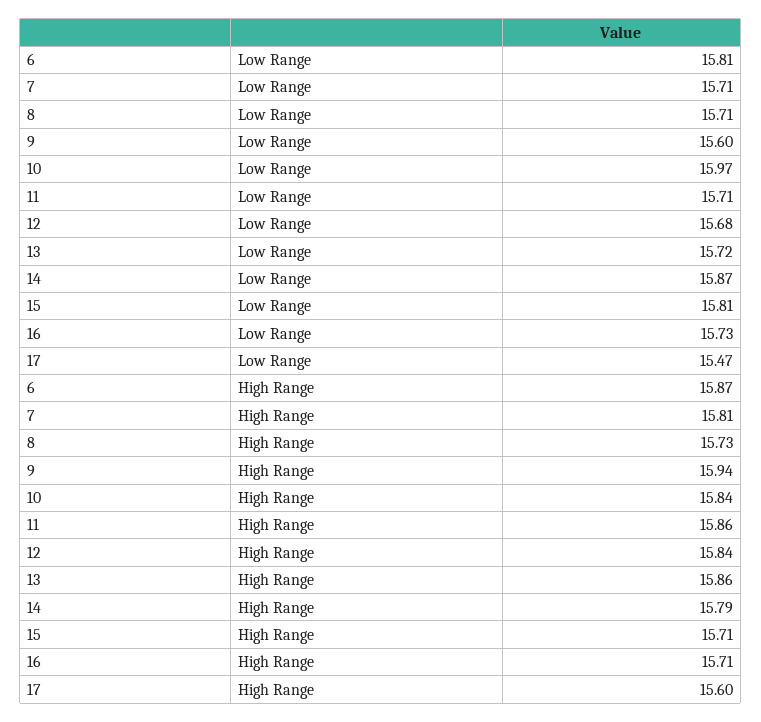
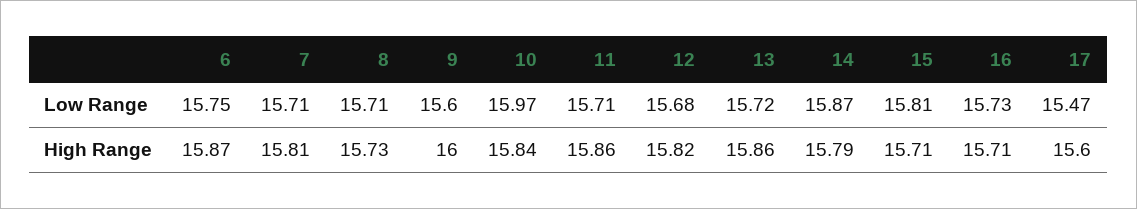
  {
    "6": {
-     "Low Range": 15.81,
+     "Low Range": 15.75,
      "High Range": 15.87
    },
    "7": {
      "Low Range": 15.71,
      "High Range": 15.81
    },
    "8": {
      "Low Range": 15.71,
      "High Range": 15.73
    },
    "9": {
      "Low Range": 15.6,
-     "High Range": 15.94
+     "High Range": 16
    },
    "10": {
      "Low Range": 15.97,
      "High Range": 15.84
    },
    "11": {
      "Low Range": 15.71,
      "High Range": 15.86
    },
    "12": {
      "Low Range": 15.68,
-     "High Range": 15.84
+     "High Range": 15.82
    },
    "13": {
      "Low Range": 15.72,
      "High Range": 15.86
    },
    "14": {
      "Low Range": 15.87,
      "High Range": 15.79
    },
    "15": {
      "Low Range": 15.81,
      "High Range": 15.71
    },
    "16": {
      "Low Range": 15.73,
      "High Range": 15.71
    },
    "17": {
      "Low Range": 15.47,
      "High Range": 15.6
    }
  }

